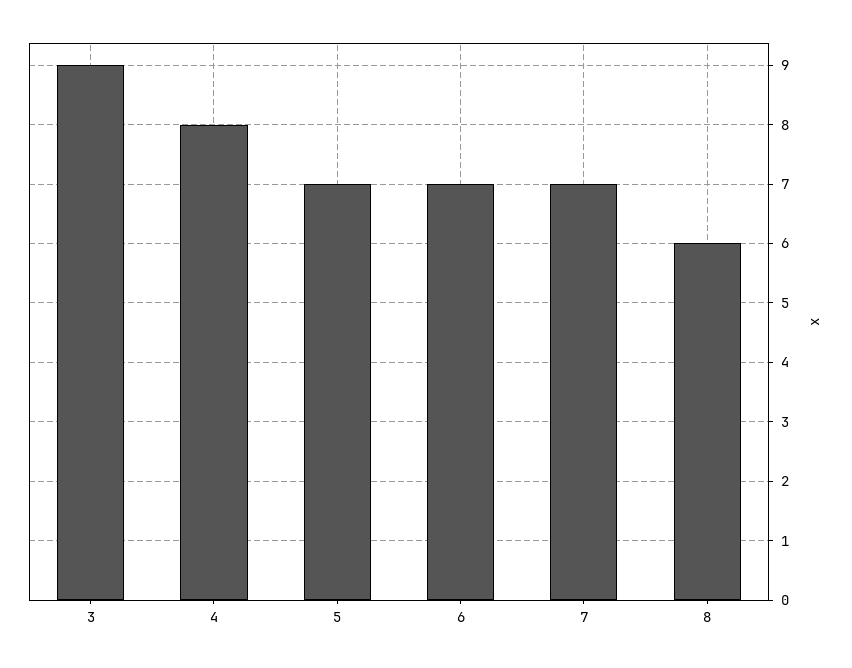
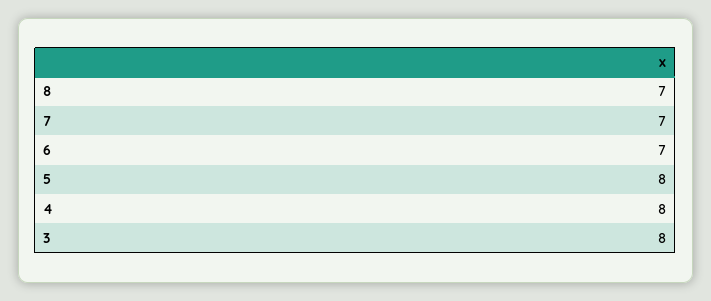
  {
-   "3": 9,
+   "3": 8,
    "4": 8,
-   "5": 7,
+   "5": 8,
    "6": 7,
    "7": 7,
-   "8": 6
+   "8": 7
  }

